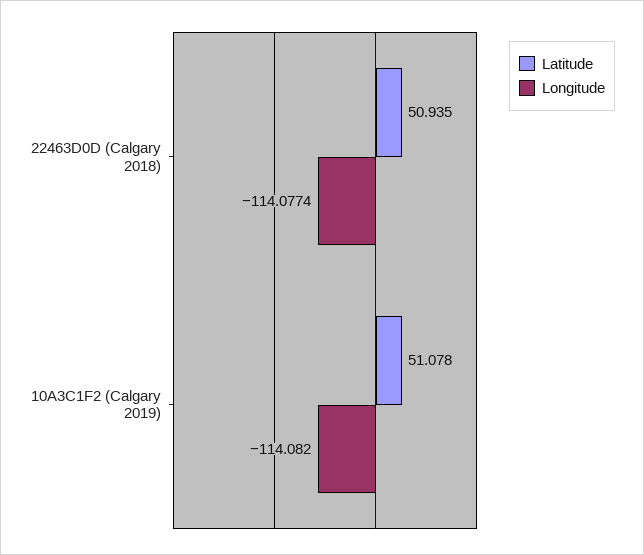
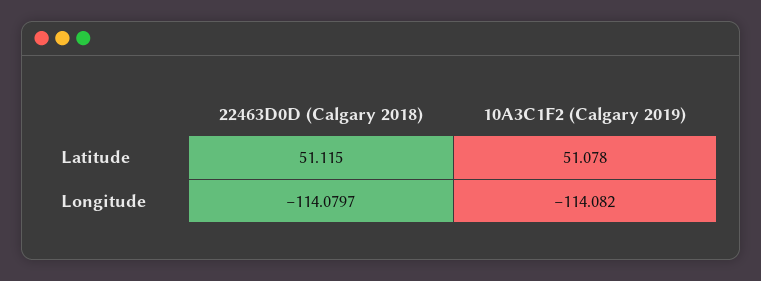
  {
    "Latitude": {
-     "22463D0D (Calgary 2018)": 50.935,
+     "22463D0D (Calgary 2018)": 51.115,
      "10A3C1F2 (Calgary 2019)": 51.078
    },
    "Longitude": {
-     "22463D0D (Calgary 2018)": -114.0774,
+     "22463D0D (Calgary 2018)": -114.0797,
      "10A3C1F2 (Calgary 2019)": -114.082
    }
  }

